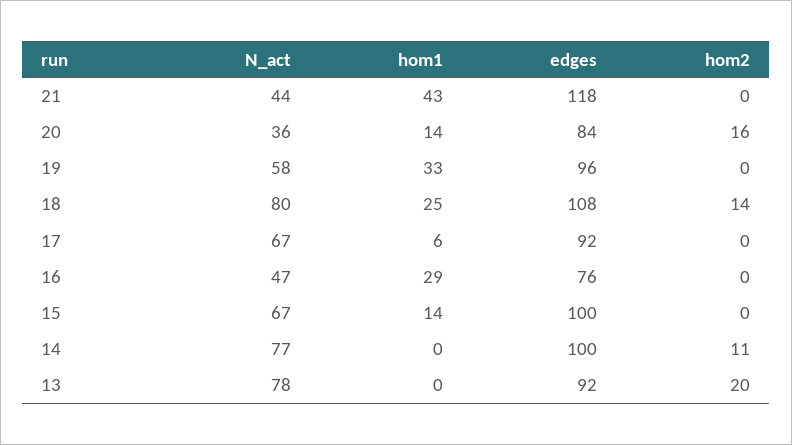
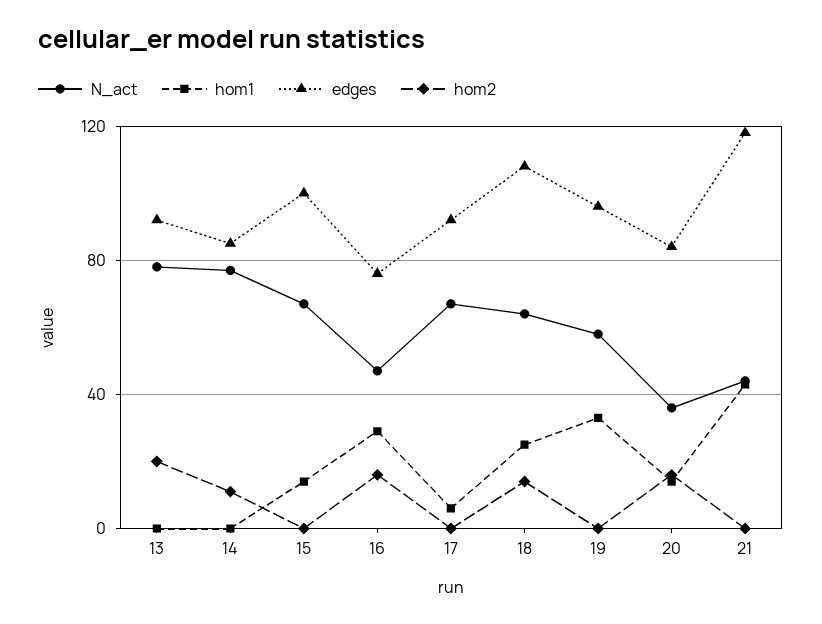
  {
    "N_act": {
      "21": 44,
      "20": 36,
      "19": 58,
-     "18": 80,
+     "18": 65,
      "17": 67,
      "16": 47,
      "15": 67,
      "14": 77,
      "13": 78
    },
    "hom1": {
      "21": 43,
      "20": 14,
      "19": 33,
      "18": 25,
      "17": 6,
      "16": 29,
      "15": 14,
      "14": 0,
      "13": 0
    },
    "edges": {
      "21": 118,
      "20": 84,
      "19": 96,
      "18": 108,
      "17": 92,
      "16": 76,
      "15": 100,
-     "14": 100,
+     "14": 85,
      "13": 92
    },
    "hom2": {
      "21": 0,
      "20": 16,
      "19": 0,
      "18": 14,
      "17": 0,
-     "16": 0,
+     "16": 15,
      "15": 0,
      "14": 11,
      "13": 20
    }
  }

